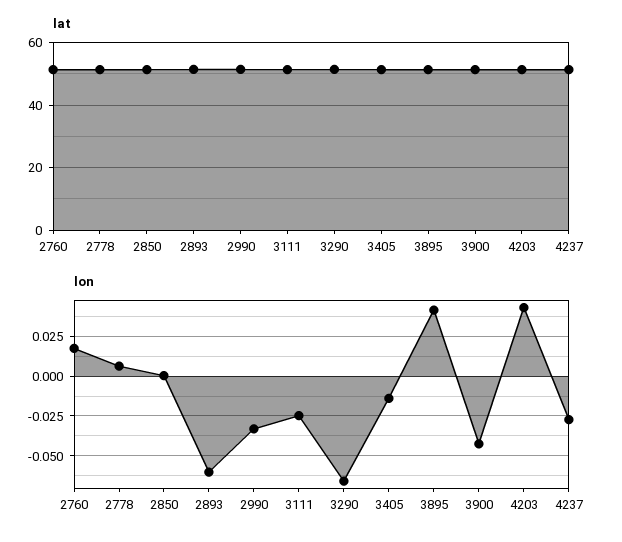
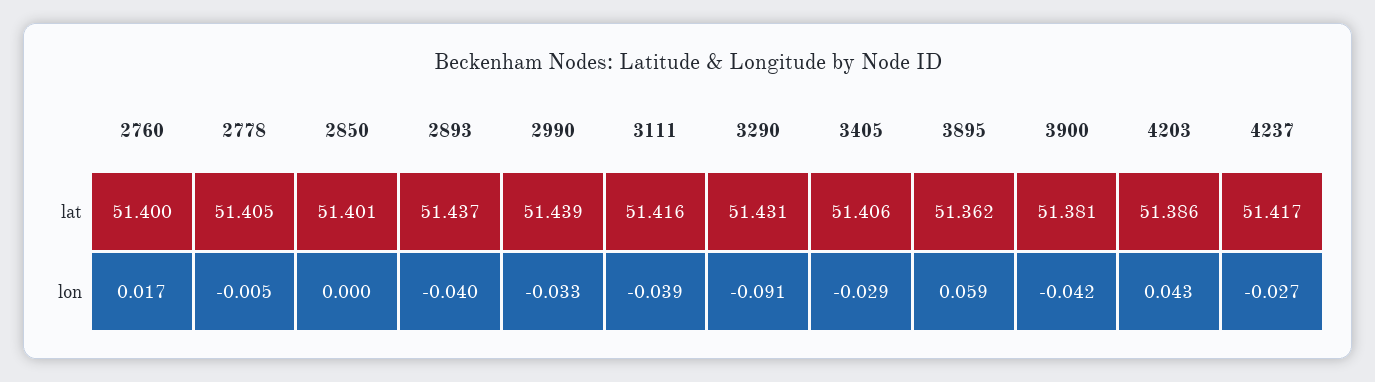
  {
    "lat": {
      "2760": 51.4,
      "2778": 51.405,
      "2850": 51.401,
      "2893": 51.437,
      "2990": 51.439,
      "3111": 51.416,
      "3290": 51.431,
      "3405": 51.406,
      "3895": 51.362,
      "3900": 51.381,
      "4203": 51.386,
      "4237": 51.417
    },
    "lon": {
      "2760": 0.017,
-     "2778": 0.005,
+     "2778": -0.005,
      "2850": 0,
-     "2893": -0.06,
+     "2893": -0.04,
      "2990": -0.033,
-     "3111": -0.025,
+     "3111": -0.039,
-     "3290": -0.065,
+     "3290": -0.091,
-     "3405": -0.015,
+     "3405": -0.029,
-     "3895": 0.04,
+     "3895": 0.059,
      "3900": -0.042,
      "4203": 0.043,
      "4237": -0.027
    }
  }

